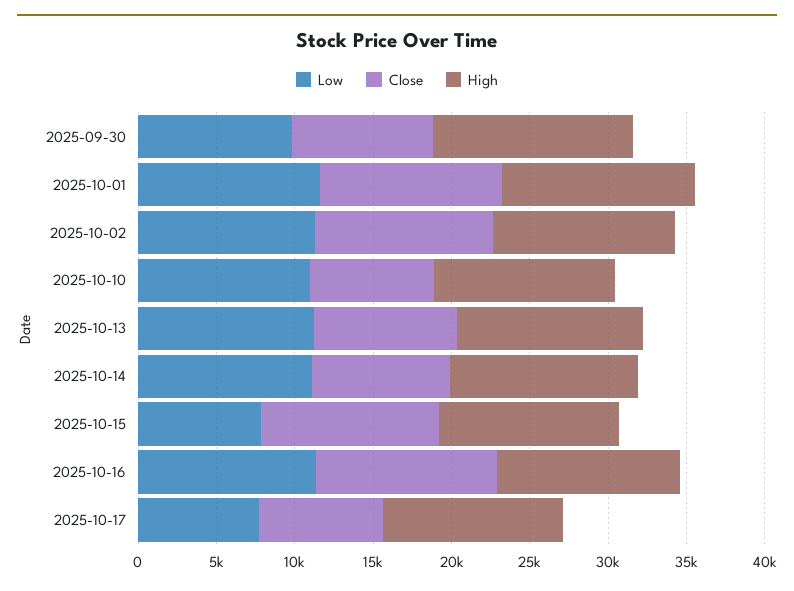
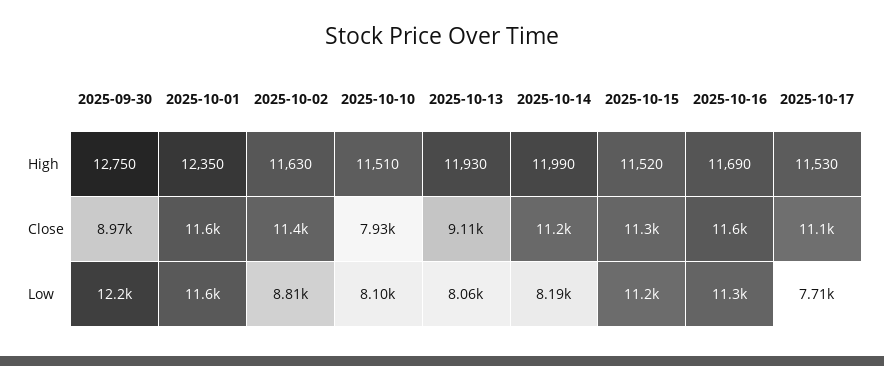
  {
    "Low": {
-     "2025-09-30": 10000,
+     "2025-09-30": 12200,
      "2025-10-01": 11600,
-     "2025-10-02": 11000,
+     "2025-10-02": 8810,
-     "2025-10-10": 11000,
+     "2025-10-10": 8100,
-     "2025-10-13": 11000,
+     "2025-10-13": 8060,
-     "2025-10-14": 11000,
+     "2025-10-14": 8190,
-     "2025-10-15": 8000,
+     "2025-10-15": 11200,
      "2025-10-16": 11300,
      "2025-10-17": 7710
    },
    "Close": {
      "2025-09-30": 8970,
      "2025-10-01": 11600,
      "2025-10-02": 11400,
      "2025-10-10": 7930,
      "2025-10-13": 9110,
-     "2025-10-14": 9000,
+     "2025-10-14": 11200,
      "2025-10-15": 11300,
      "2025-10-16": 11600,
-     "2025-10-17": 8000
+     "2025-10-17": 11100
    },
    "High": {
      "2025-09-30": 12750,
      "2025-10-01": 12350,
      "2025-10-02": 11630,
      "2025-10-10": 11510,
      "2025-10-13": 11930,
      "2025-10-14": 11990,
      "2025-10-15": 11520,
      "2025-10-16": 11690,
      "2025-10-17": 11530
    }
  }

